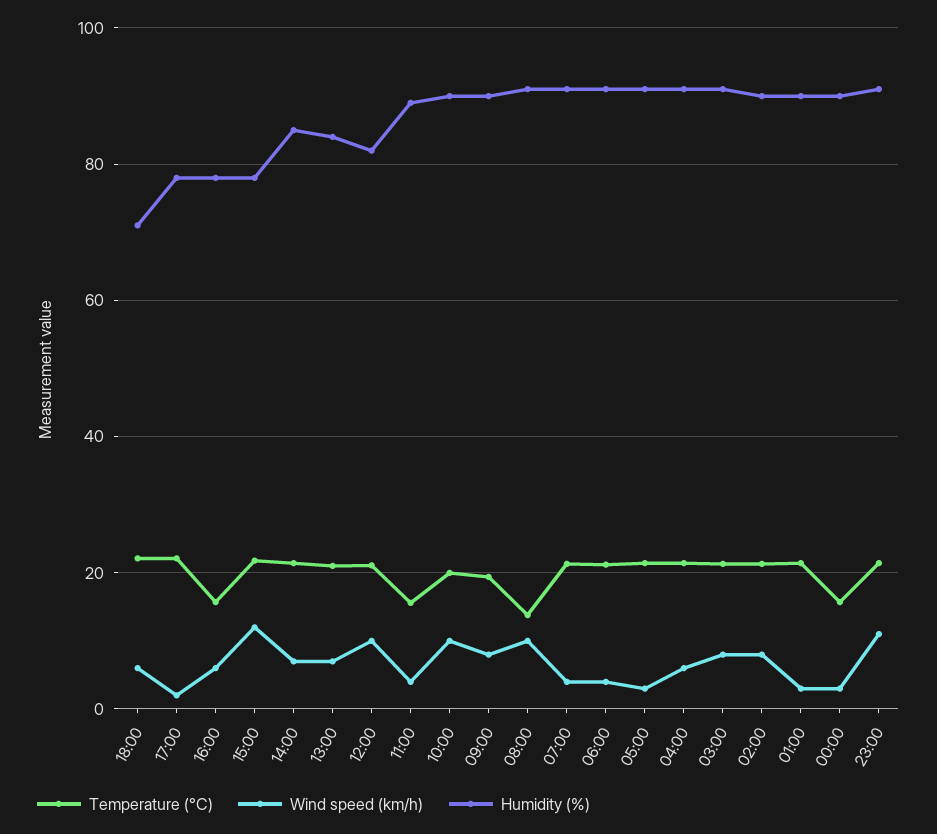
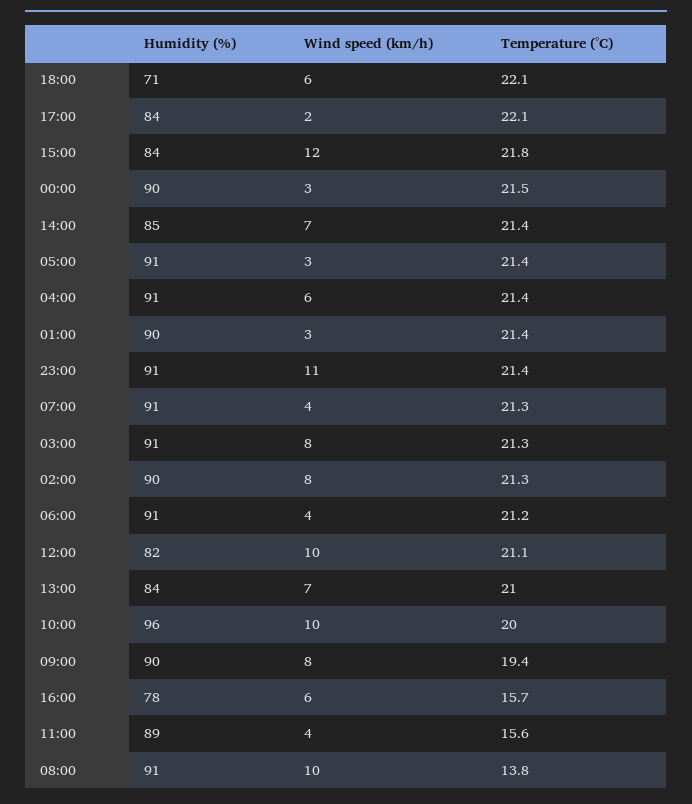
  {
    "Temperature (°C)": {
      "18:00": 22.1,
      "17:00": 22.1,
      "16:00": 15.7,
      "15:00": 21.8,
      "14:00": 21.4,
      "13:00": 21,
      "12:00": 21.1,
      "11:00": 15.6,
      "10:00": 20,
      "09:00": 19.4,
      "08:00": 13.8,
      "07:00": 21.3,
      "06:00": 21.2,
      "05:00": 21.4,
      "04:00": 21.4,
      "03:00": 21.3,
      "02:00": 21.3,
      "01:00": 21.4,
-     "00:00": 16,
+     "00:00": 21.5,
      "23:00": 21.4
    },
    "Wind speed (km/h)": {
      "18:00": 6,
      "17:00": 2,
      "16:00": 6,
      "15:00": 12,
      "14:00": 7,
      "13:00": 7,
      "12:00": 10,
      "11:00": 4,
      "10:00": 10,
      "09:00": 8,
      "08:00": 10,
      "07:00": 4,
      "06:00": 4,
      "05:00": 3,
      "04:00": 6,
      "03:00": 8,
      "02:00": 8,
      "01:00": 3,
      "00:00": 3,
      "23:00": 11
    },
    "Humidity (%)": {
      "18:00": 71,
-     "17:00": 78,
+     "17:00": 84,
      "16:00": 78,
-     "15:00": 78,
+     "15:00": 84,
      "14:00": 85,
      "13:00": 84,
      "12:00": 82,
      "11:00": 89,
-     "10:00": 90,
+     "10:00": 96,
      "09:00": 90,
      "08:00": 91,
      "07:00": 91,
      "06:00": 91,
      "05:00": 91,
      "04:00": 91,
      "03:00": 91,
      "02:00": 90,
      "01:00": 90,
      "00:00": 90,
      "23:00": 91
    }
  }

